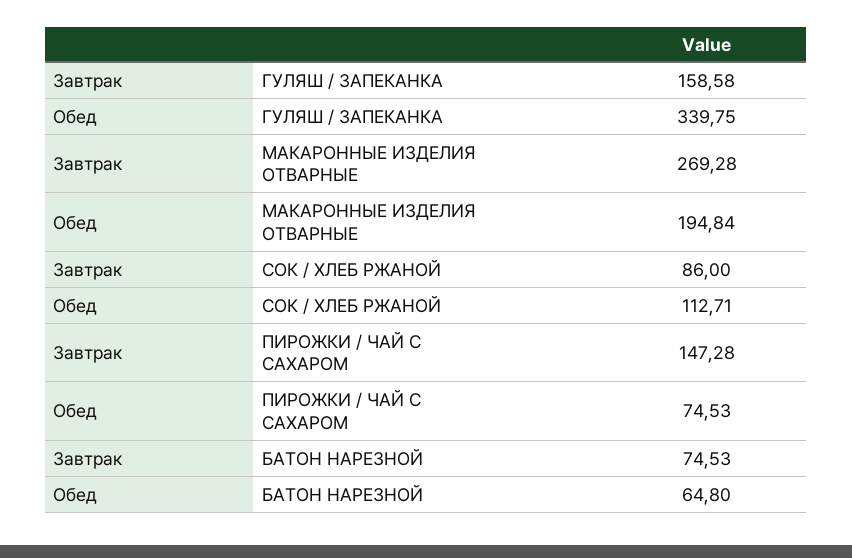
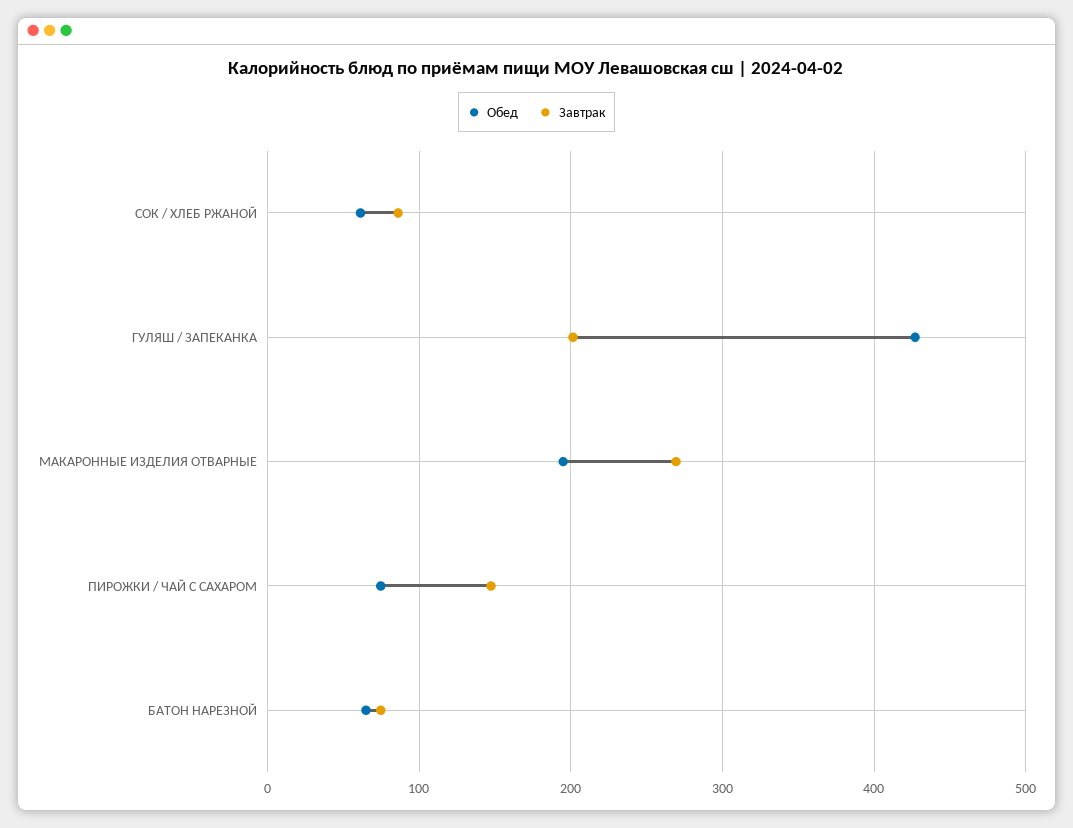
  {
    "Завтрак": {
-     "ГУЛЯШ / ЗАПЕКАНКА": 158.58,
+     "ГУЛЯШ / ЗАПЕКАНКА": 200,
      "МАКАРОННЫЕ ИЗДЕЛИЯ ОТВАРНЫЕ": 269.28,
      "СОК / ХЛЕБ РЖАНОЙ": 86,
      "ПИРОЖКИ / ЧАЙ С САХАРОМ": 147.28,
      "БАТОН НАРЕЗНОЙ": 74.53
    },
    "Обед": {
-     "ГУЛЯШ / ЗАПЕКАНКА": 339.75,
+     "ГУЛЯШ / ЗАПЕКАНКА": 430,
      "МАКАРОННЫЕ ИЗДЕЛИЯ ОТВАРНЫЕ": 194.84,
-     "СОК / ХЛЕБ РЖАНОЙ": 112.71,
+     "СОК / ХЛЕБ РЖАНОЙ": 60,
      "ПИРОЖКИ / ЧАЙ С САХАРОМ": 74.53,
      "БАТОН НАРЕЗНОЙ": 64.8
    }
  }

